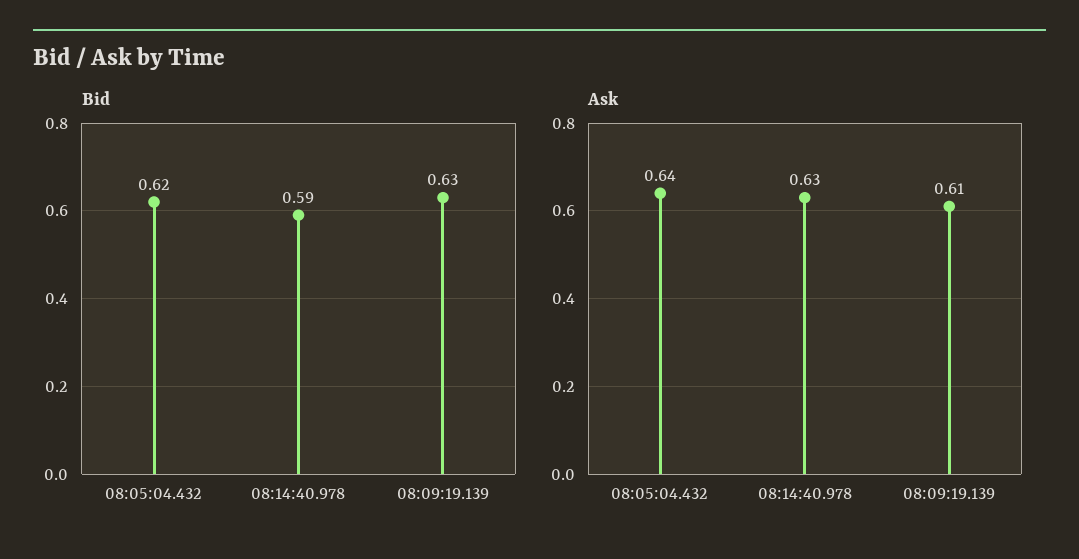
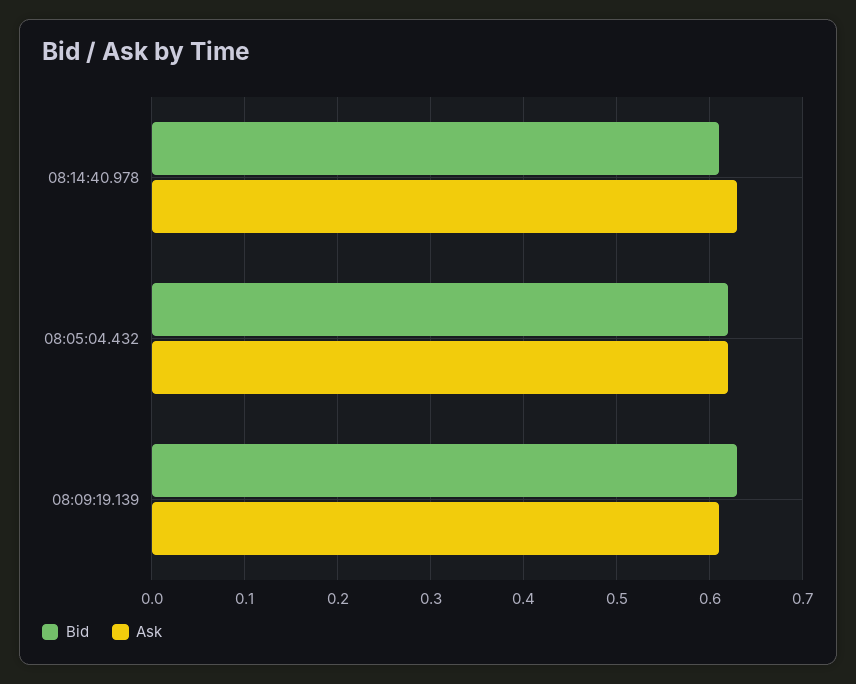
  {
    "Bid": {
      "08:05:04.432": 0.62,
-     "08:14:40.978": 0.59,
+     "08:14:40.978": 0.61,
      "08:09:19.139": 0.63
    },
    "Ask": {
-     "08:05:04.432": 0.64,
+     "08:05:04.432": 0.62,
      "08:14:40.978": 0.63,
      "08:09:19.139": 0.61
    }
  }

